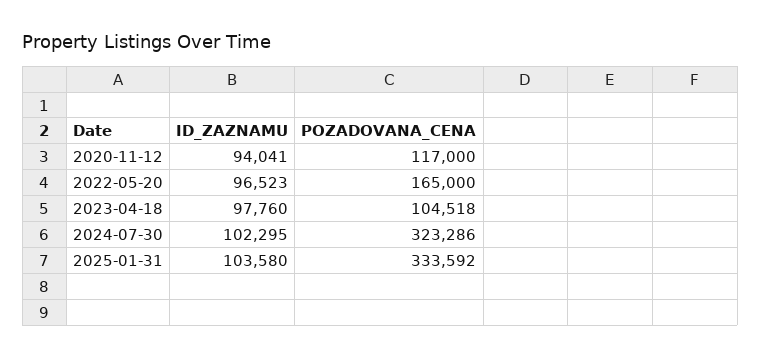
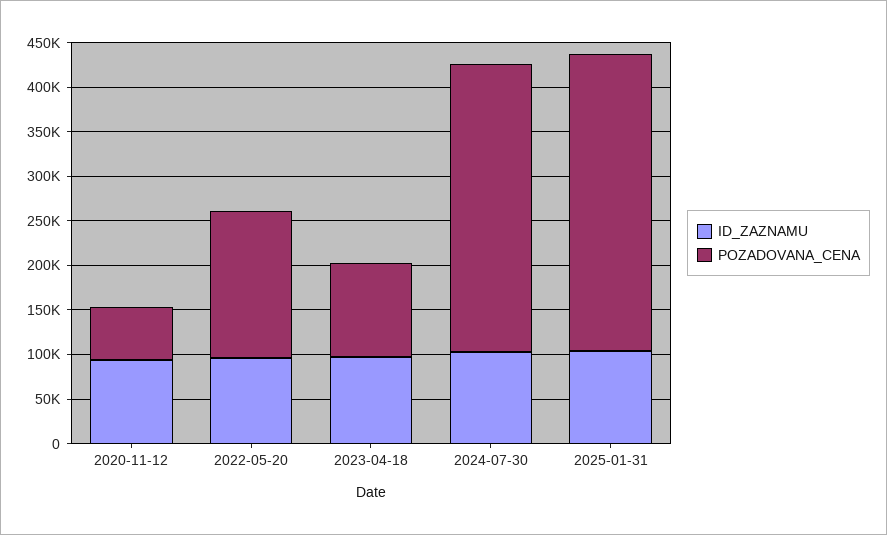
  {
    "ID_ZAZNAMU": {
      "2020-11-12": 94041,
      "2022-05-20": 96523,
      "2023-04-18": 97760,
      "2024-07-30": 102295,
      "2025-01-31": 103580
    },
    "POZADOVANA_CENA": {
-     "2020-11-12": 117000,
+     "2020-11-12": 60000,
      "2022-05-20": 165000,
      "2023-04-18": 104518,
      "2024-07-30": 323286,
      "2025-01-31": 333592
    }
  }

